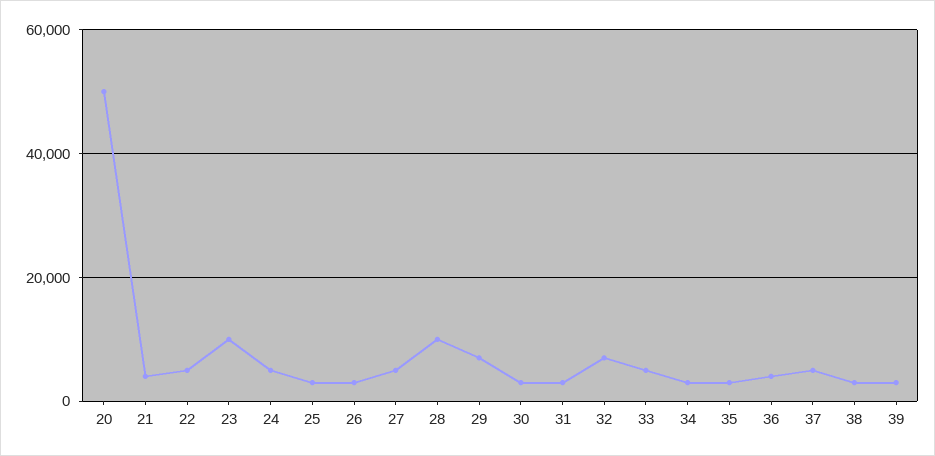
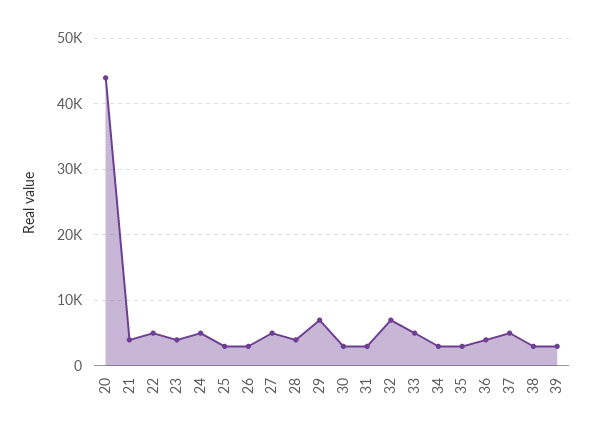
  {
-   "20": 50000,
+   "20": 44000,
    "21": 4000,
    "22": 5000,
-   "23": 10000,
+   "23": 4000,
    "24": 5000,
    "25": 3000,
    "26": 3000,
    "27": 5000,
-   "28": 10000,
+   "28": 4000,
    "29": 7000,
    "30": 3000,
    "31": 3000,
    "32": 7000,
    "33": 5000,
    "34": 3000,
    "35": 3000,
    "36": 4000,
    "37": 5000,
    "38": 3000,
    "39": 3000
  }

